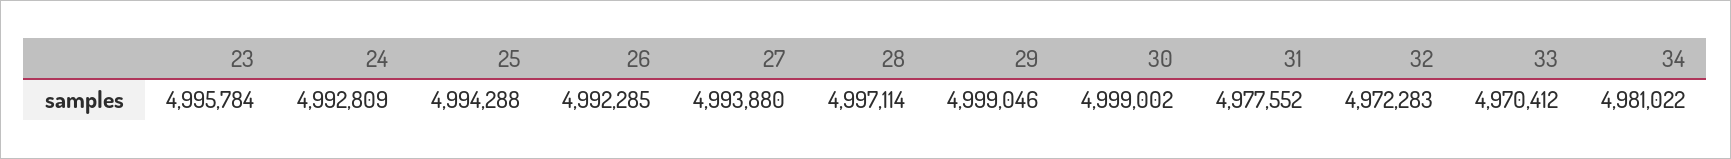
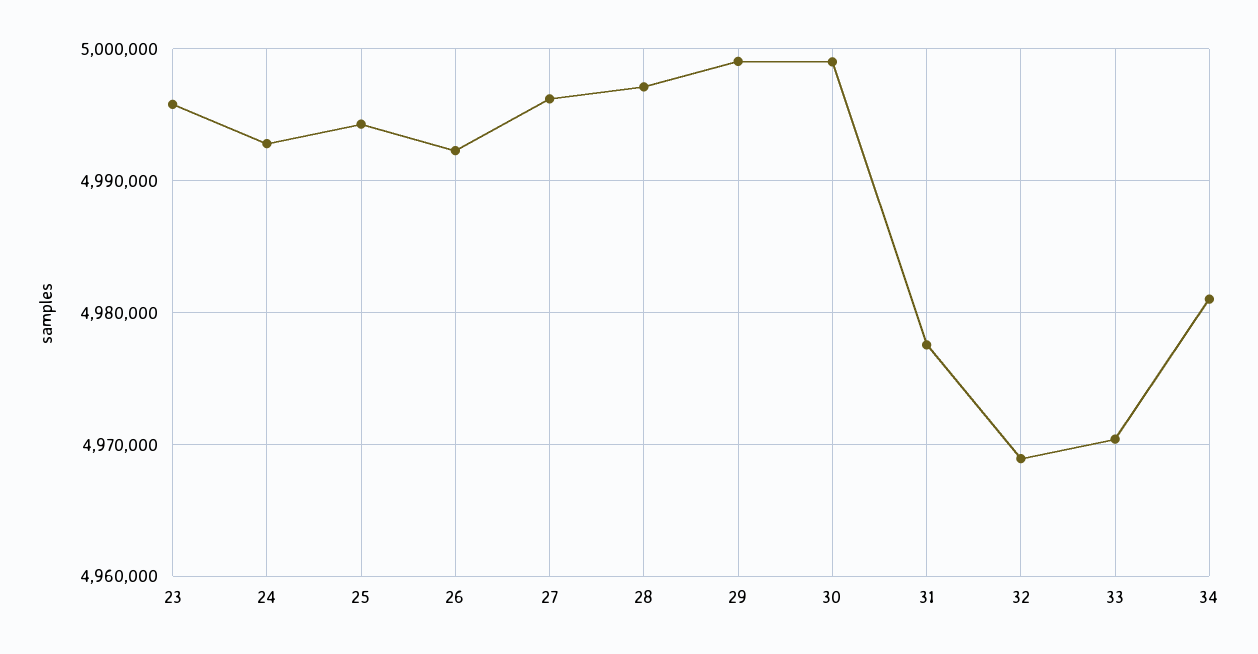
  {
    "23": 4995784,
    "24": 4992809,
    "25": 4994288,
    "26": 4992285,
-   "27": 4993880,
+   "27": 4996000,
    "28": 4997114,
    "29": 4999046,
    "30": 4999002,
    "31": 4977552,
-   "32": 4972283,
+   "32": 4969000,
    "33": 4970412,
    "34": 4981022
  }

